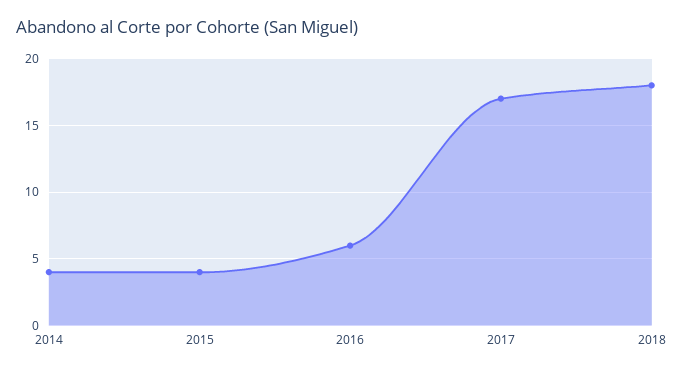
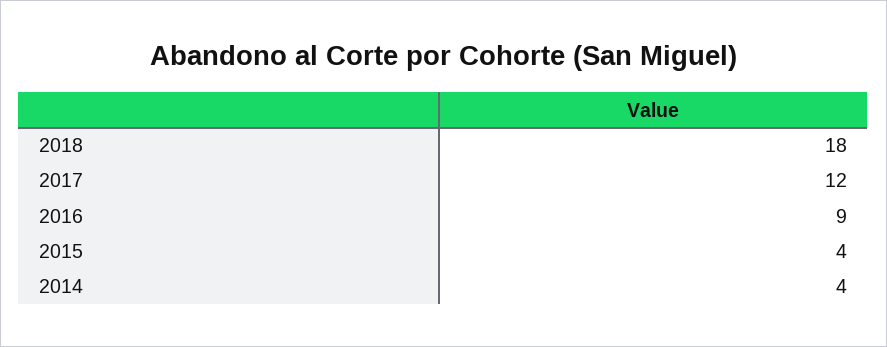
  {
    "2014": 4,
    "2015": 4,
-   "2016": 6,
+   "2016": 9,
-   "2017": 17,
+   "2017": 12,
    "2018": 18
  }

